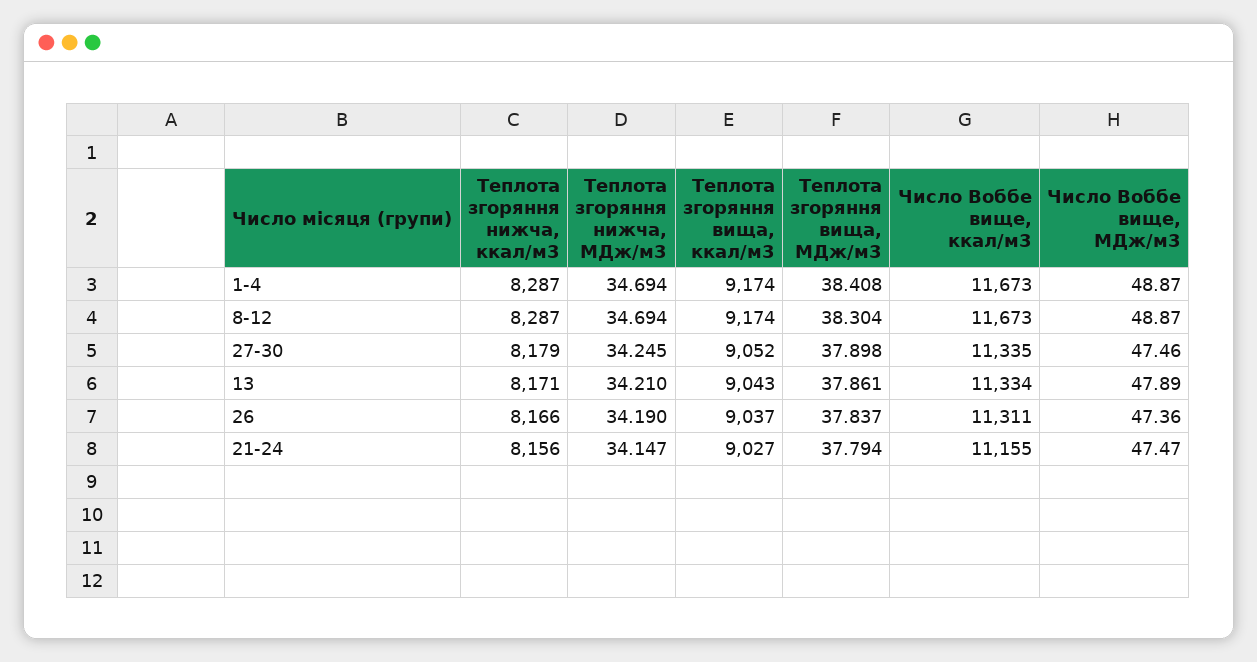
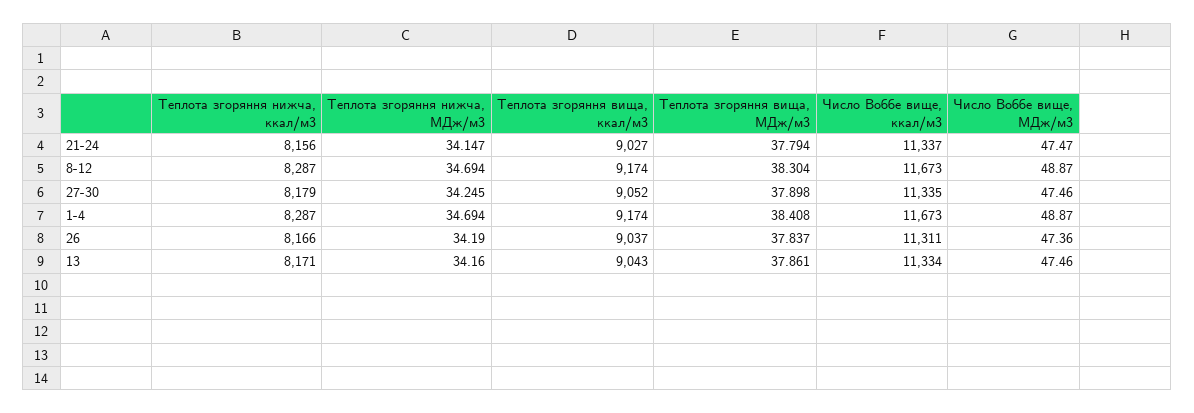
  {
    "Теплота згоряння нижча, ккал/м3": {
      "1-4": 8287,
      "8-12": 8287,
      "27-30": 8179,
      "13": 8171,
      "26": 8166,
      "21-24": 8156
    },
    "Теплота згоряння нижча, МДж/м3": {
      "1-4": 34.694,
      "8-12": 34.694,
      "27-30": 34.245,
-     "13": 34.21,
+     "13": 34.16,
      "26": 34.19,
      "21-24": 34.147
    },
    "Теплота згоряння вища, ккал/м3": {
      "1-4": 9174,
      "8-12": 9174,
      "27-30": 9052,
      "13": 9043,
      "26": 9037,
      "21-24": 9027
    },
    "Теплота згоряння вища, МДж/м3": {
      "1-4": 38.408,
      "8-12": 38.304,
      "27-30": 37.898,
      "13": 37.861,
      "26": 37.837,
      "21-24": 37.794
    },
    "Число Воббе вище, ккал/м3": {
      "1-4": 11673,
      "8-12": 11673,
      "27-30": 11335,
      "13": 11334,
      "26": 11311,
-     "21-24": 11155
+     "21-24": 11337
    },
    "Число Воббе вище, МДж/м3": {
      "1-4": 48.87,
      "8-12": 48.87,
      "27-30": 47.46,
-     "13": 47.89,
+     "13": 47.46,
      "26": 47.36,
      "21-24": 47.47
    }
  }

